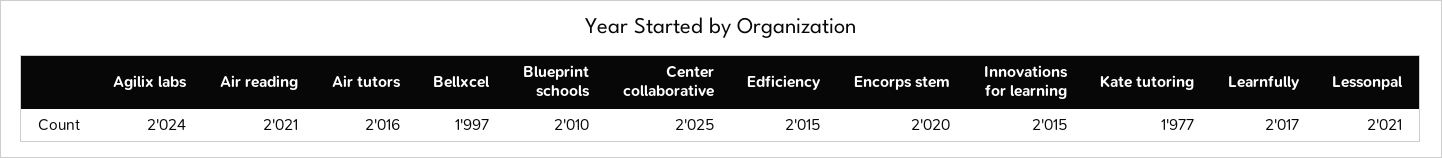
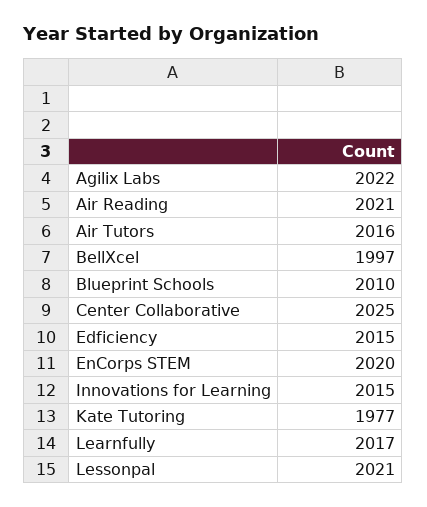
  {
-   "Agilix labs": 2024,
+   "Agilix labs": 2022,
    "Air reading": 2021,
    "Air tutors": 2016,
    "Bellxcel": 1997,
    "Blueprint schools": 2010,
    "Center collaborative": 2025,
    "Edficiency": 2015,
    "Encorps stem": 2020,
    "Innovations for learning": 2015,
    "Kate tutoring": 1977,
    "Learnfully": 2017,
    "Lessonpal": 2021
  }

